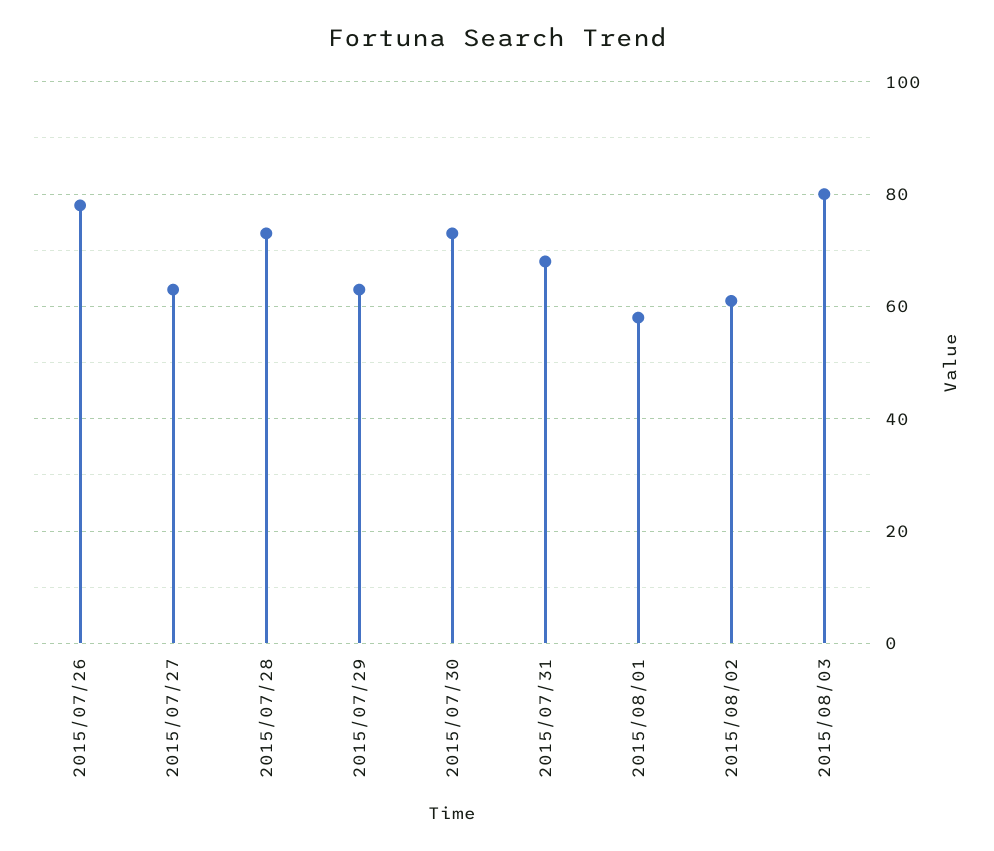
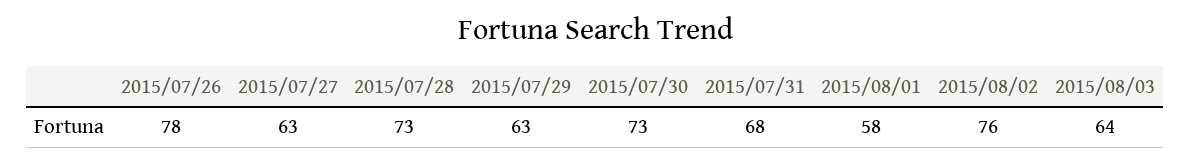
  {
    "2015/07/26": 78,
    "2015/07/27": 63,
    "2015/07/28": 73,
    "2015/07/29": 63,
    "2015/07/30": 73,
    "2015/07/31": 68,
    "2015/08/01": 58,
-   "2015/08/02": 60,
+   "2015/08/02": 76,
-   "2015/08/03": 80
+   "2015/08/03": 64
  }

